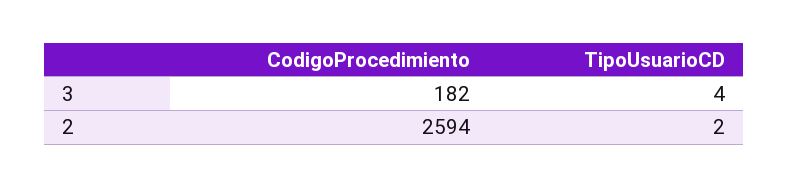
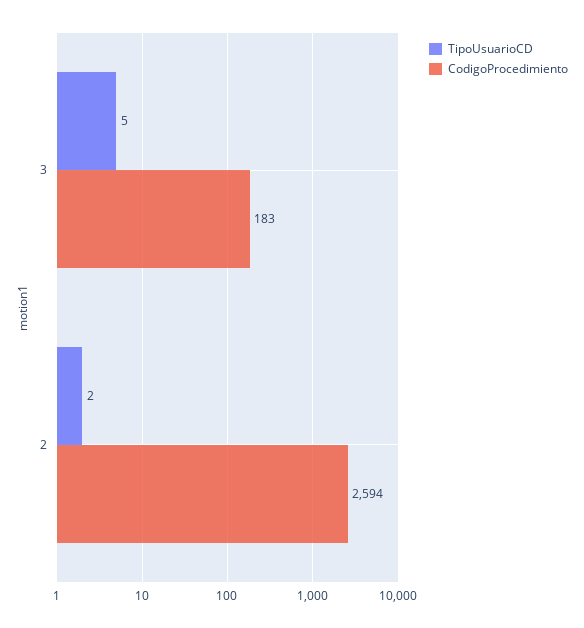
  {
    "CodigoProcedimiento": {
-     "3": 182,
+     "3": 183,
      "2": 2594
    },
    "TipoUsuarioCD": {
-     "3": 4,
+     "3": 5,
      "2": 2
    }
  }

